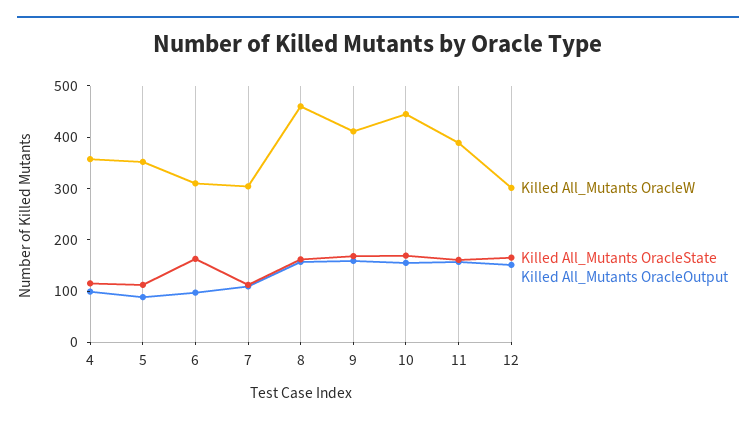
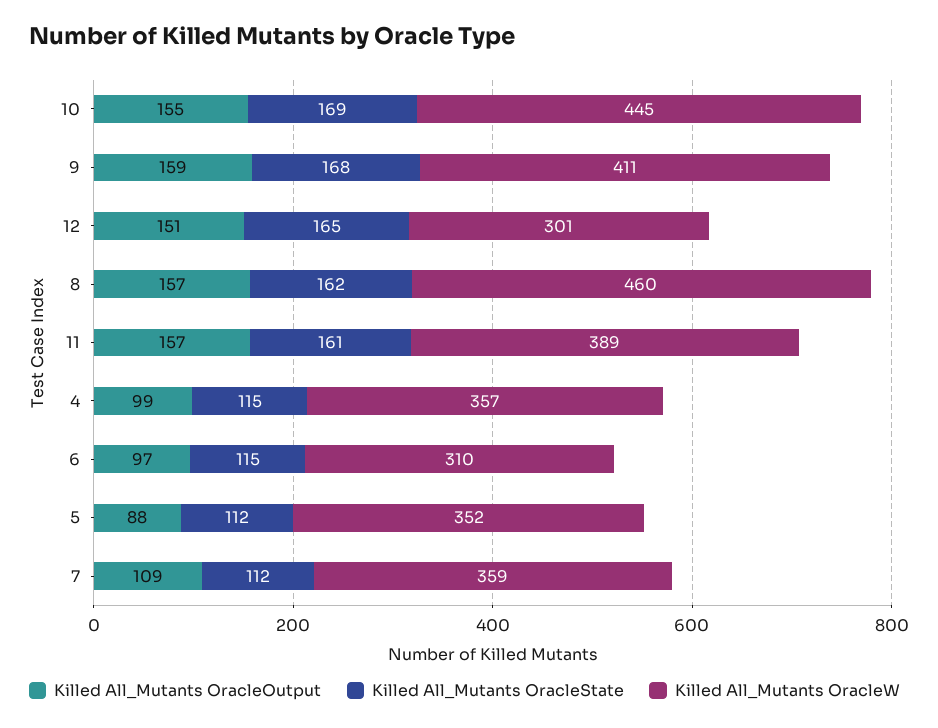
  {
    "Killed All_Mutants OracleW": {
      "4": 357,
      "5": 352,
      "6": 310,
-     "7": 300,
+     "7": 359,
      "8": 460,
      "9": 411,
      "10": 445,
      "11": 389,
      "12": 301
    },
    "Killed All_Mutants OracleState": {
      "4": 115,
      "5": 112,
-     "6": 160,
+     "6": 115,
      "7": 112,
      "8": 162,
      "9": 168,
      "10": 169,
      "11": 161,
      "12": 165
    },
    "Killed All_Mutants OracleOutput": {
      "4": 99,
      "5": 88,
      "6": 97,
      "7": 109,
      "8": 157,
      "9": 159,
      "10": 155,
      "11": 157,
      "12": 151
    }
  }

